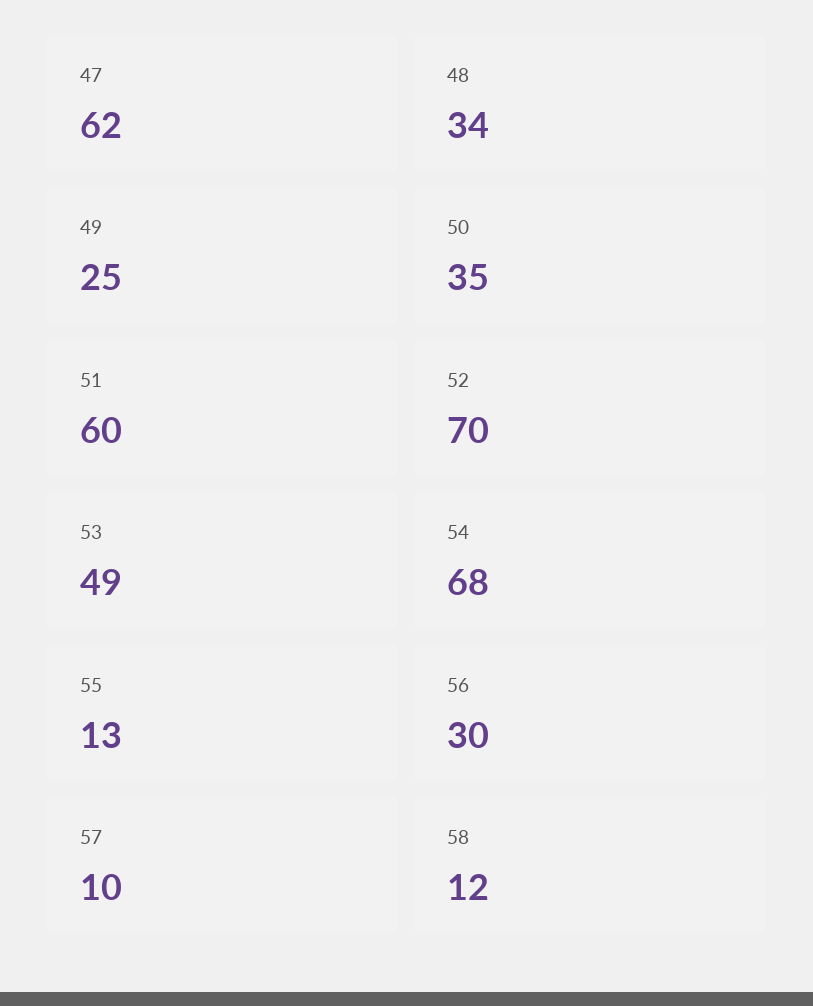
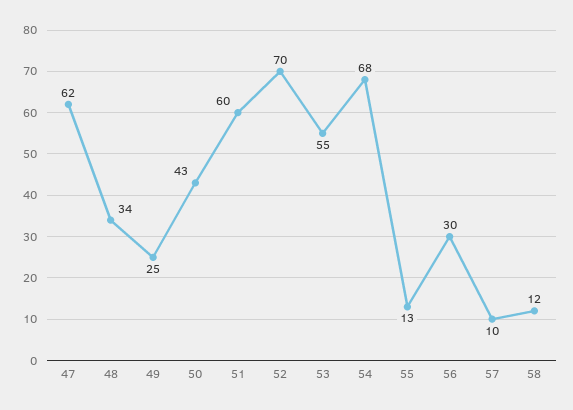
  {
    "47": 62,
    "48": 34,
    "49": 25,
-   "50": 35,
+   "50": 43,
    "51": 60,
    "52": 70,
-   "53": 49,
+   "53": 55,
    "54": 68,
    "55": 13,
    "56": 30,
    "57": 10,
    "58": 12
  }

